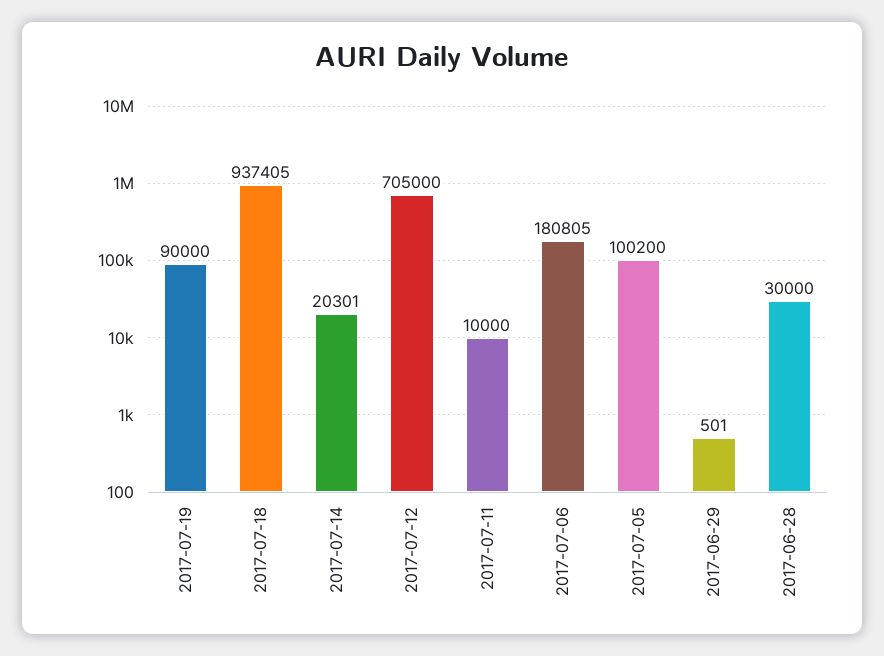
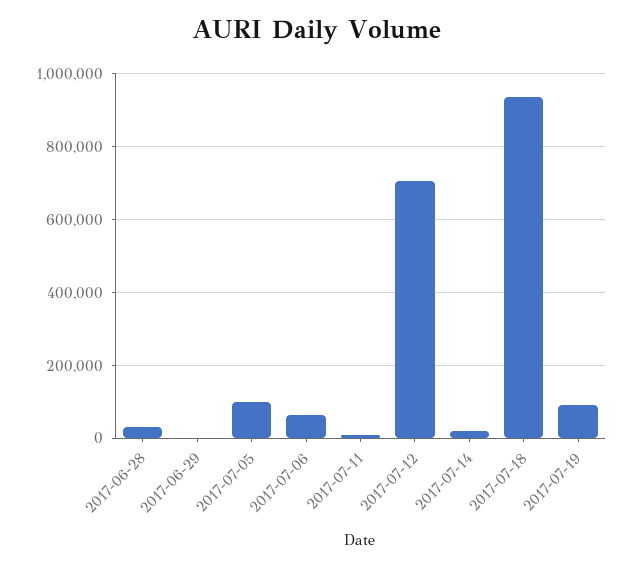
  {
    "2017-07-19": 90000,
    "2017-07-18": 937405,
    "2017-07-14": 20301,
    "2017-07-12": 705000,
    "2017-07-11": 10000,
-   "2017-07-06": 180805,
+   "2017-07-06": 60000,
    "2017-07-05": 100200,
    "2017-06-29": 501,
    "2017-06-28": 30000
  }

